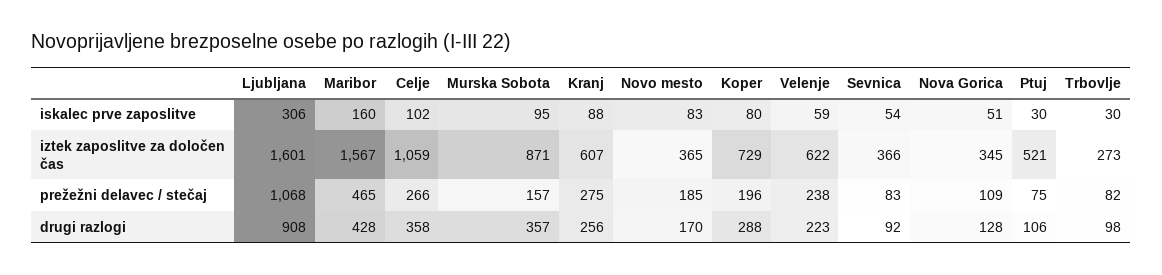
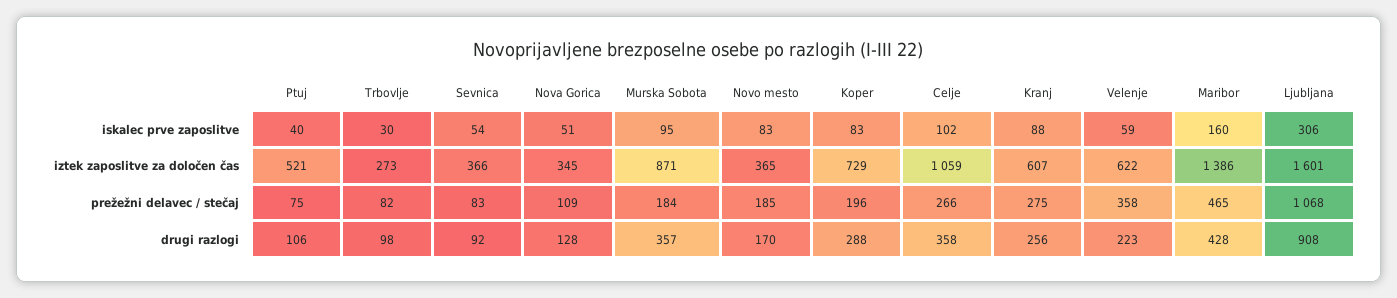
  {
    "Ljubljana": {
      "iskalec prve zaposlitve": 306,
      "iztek zaposlitve za določen čas": 1601,
      "prežežni delavec / stečaj": 1068,
      "drugi razlogi": 908
    },
    "Maribor": {
      "iskalec prve zaposlitve": 160,
-     "iztek zaposlitve za določen čas": 1567,
+     "iztek zaposlitve za določen čas": 1386,
      "prežežni delavec / stečaj": 465,
      "drugi razlogi": 428
    },
    "Celje": {
      "iskalec prve zaposlitve": 102,
      "iztek zaposlitve za določen čas": 1059,
      "prežežni delavec / stečaj": 266,
      "drugi razlogi": 358
    },
    "Murska Sobota": {
      "iskalec prve zaposlitve": 95,
      "iztek zaposlitve za določen čas": 871,
-     "prežežni delavec / stečaj": 157,
+     "prežežni delavec / stečaj": 184,
      "drugi razlogi": 357
    },
    "Kranj": {
      "iskalec prve zaposlitve": 88,
      "iztek zaposlitve za določen čas": 607,
      "prežežni delavec / stečaj": 275,
      "drugi razlogi": 256
    },
    "Novo mesto": {
      "iskalec prve zaposlitve": 83,
      "iztek zaposlitve za določen čas": 365,
      "prežežni delavec / stečaj": 185,
      "drugi razlogi": 170
    },
    "Koper": {
-     "iskalec prve zaposlitve": 80,
+     "iskalec prve zaposlitve": 83,
      "iztek zaposlitve za določen čas": 729,
      "prežežni delavec / stečaj": 196,
      "drugi razlogi": 288
    },
    "Velenje": {
      "iskalec prve zaposlitve": 59,
      "iztek zaposlitve za določen čas": 622,
-     "prežežni delavec / stečaj": 238,
+     "prežežni delavec / stečaj": 358,
      "drugi razlogi": 223
    },
    "Sevnica": {
      "iskalec prve zaposlitve": 54,
      "iztek zaposlitve za določen čas": 366,
      "prežežni delavec / stečaj": 83,
      "drugi razlogi": 92
    },
    "Nova Gorica": {
      "iskalec prve zaposlitve": 51,
      "iztek zaposlitve za določen čas": 345,
      "prežežni delavec / stečaj": 109,
      "drugi razlogi": 128
    },
    "Ptuj": {
-     "iskalec prve zaposlitve": 30,
+     "iskalec prve zaposlitve": 40,
      "iztek zaposlitve za določen čas": 521,
      "prežežni delavec / stečaj": 75,
      "drugi razlogi": 106
    },
    "Trbovlje": {
      "iskalec prve zaposlitve": 30,
      "iztek zaposlitve za določen čas": 273,
      "prežežni delavec / stečaj": 82,
      "drugi razlogi": 98
    }
  }

